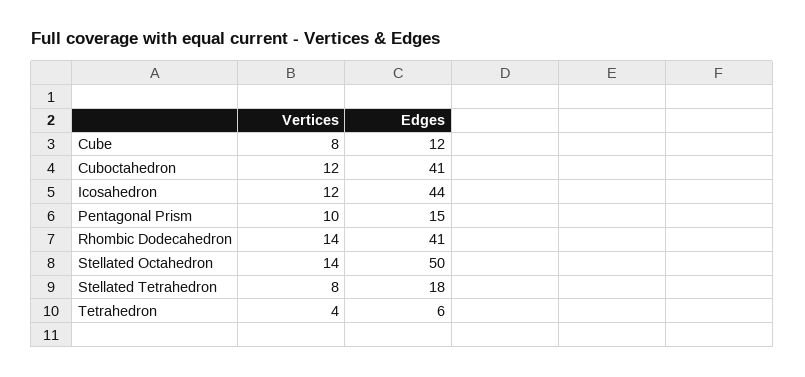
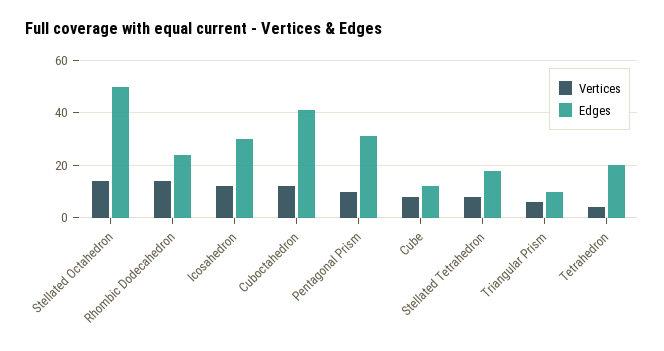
  {
    "Vertices": {
      "Cube": 8,
      "Cuboctahedron": 12,
      "Icosahedron": 12,
      "Pentagonal Prism": 10,
      "Rhombic Dodecahedron": 14,
      "Stellated Octahedron": 14,
      "Stellated Tetrahedron": 8,
-     "Tetrahedron": 4
+     "Tetrahedron": 4,
+     "Triangular Prism": 5
    },
    "Edges": {
      "Cube": 12,
      "Cuboctahedron": 41,
-     "Icosahedron": 44,
+     "Icosahedron": 30,
-     "Pentagonal Prism": 15,
+     "Pentagonal Prism": 30,
-     "Rhombic Dodecahedron": 41,
+     "Rhombic Dodecahedron": 25,
      "Stellated Octahedron": 50,
      "Stellated Tetrahedron": 18,
-     "Tetrahedron": 6
+     "Tetrahedron": 20,
+     "Triangular Prism": 10
    }
  }

